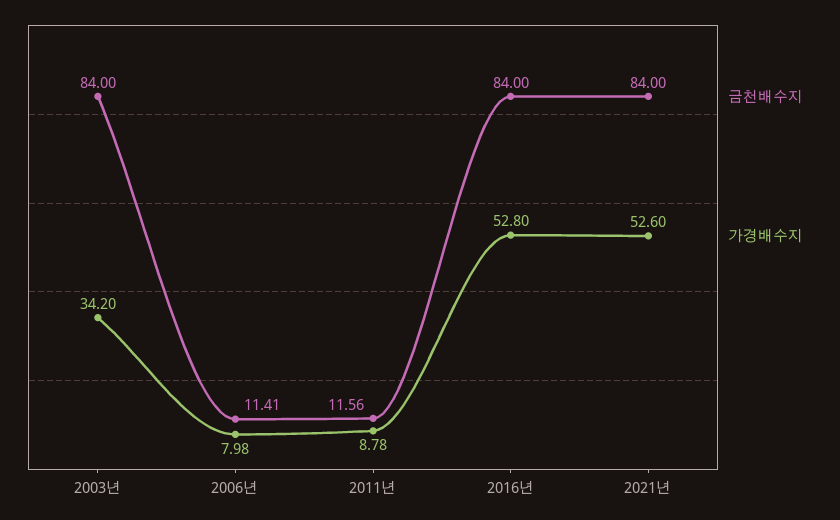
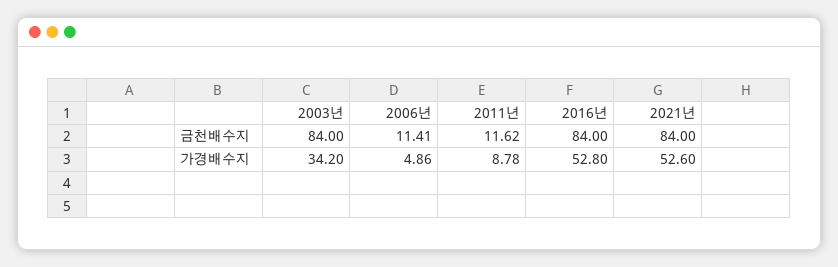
  {
    "금천배수지": {
      "2003년": 84,
      "2006년": 11.41,
-     "2011년": 11.56,
+     "2011년": 11.62,
      "2016년": 84,
      "2021년": 84
    },
    "가경배수지": {
      "2003년": 34.2,
-     "2006년": 7.98,
+     "2006년": 4.86,
      "2011년": 8.78,
      "2016년": 52.8,
      "2021년": 52.6
    }
  }

